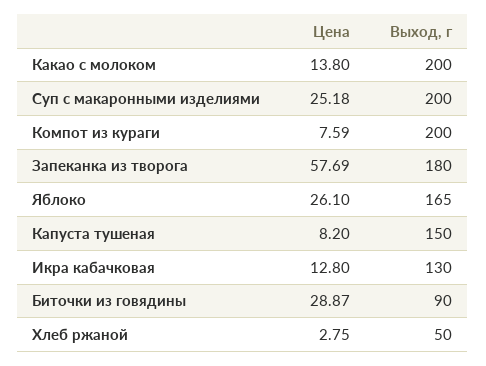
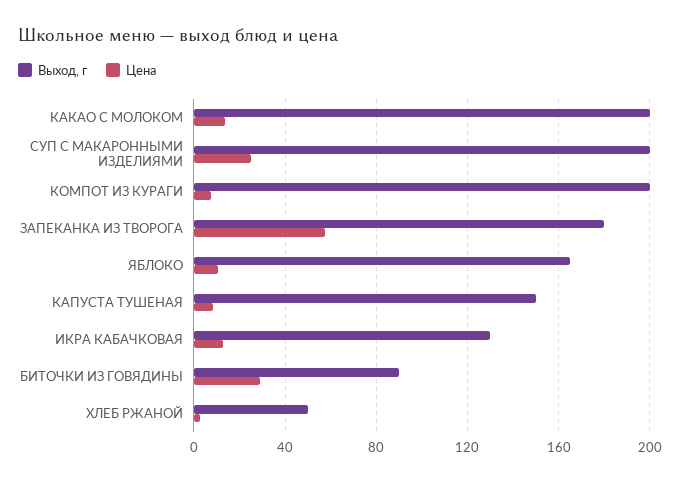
  {
    "Цена": {
      "Какао с молоком": 13.8,
      "Суп с макаронными изделиями": 25.18,
      "Компот из кураги": 7.59,
      "Запеканка из творога": 57.69,
-     "Яблоко": 26.1,
+     "Яблоко": 10,
      "Капуста тушеная": 8.2,
      "Икра кабачковая": 12.8,
      "Биточки из говядины": 28.87,
      "Хлеб ржаной": 2.75
    },
    "Выход, г": {
      "Какао с молоком": 200,
      "Суп с макаронными изделиями": 200,
      "Компот из кураги": 200,
      "Запеканка из творога": 180,
      "Яблоко": 165,
      "Капуста тушеная": 150,
      "Икра кабачковая": 130,
      "Биточки из говядины": 90,
      "Хлеб ржаной": 50
    }
  }

